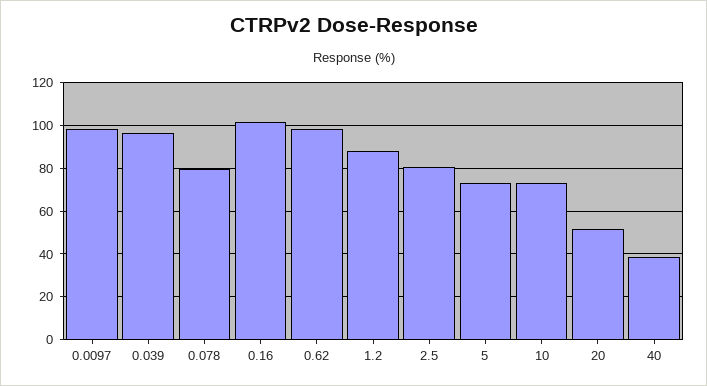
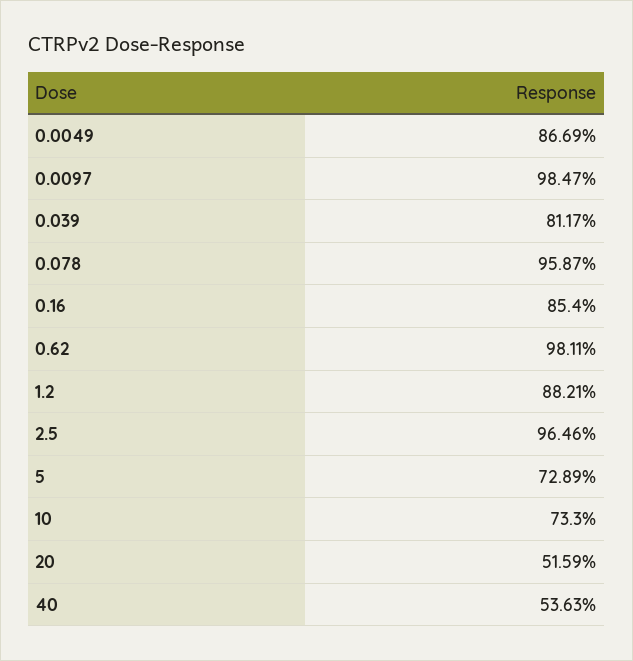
  {
    "0.0097": 98.47,
-   "0.039": 95,
+   "0.039": 81.17,
-   "0.078": 80,
+   "0.078": 95.87,
-   "0.16": 100,
+   "0.16": 85.4,
    "0.62": 98.11,
    "1.2": 88.21,
-   "2.5": 80,
+   "2.5": 96.46,
    "5": 72.89,
    "10": 73.3,
    "20": 51.59,
-   "40": 40
+   "40": 53.63,
+   "0.0049": 86.69
  }

